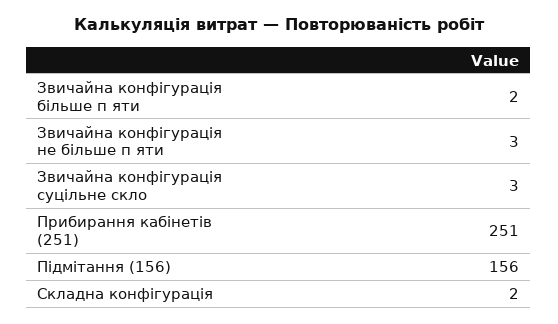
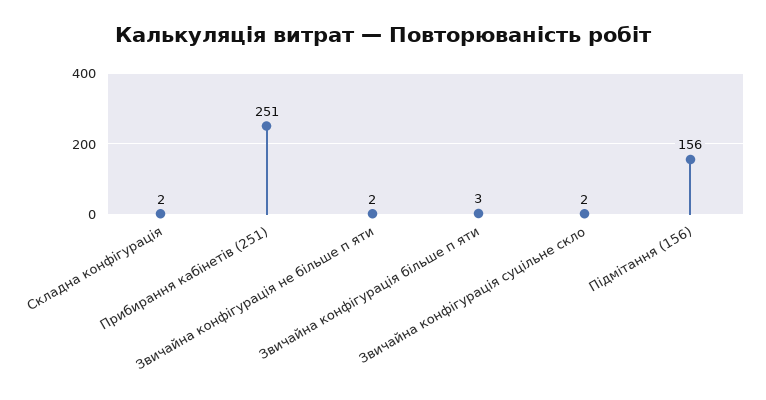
  {
-   "Звичайна конфігурація більше п яти": 2,
+   "Звичайна конфігурація більше п яти": 3,
-   "Звичайна конфігурація не більше п яти": 3,
+   "Звичайна конфігурація не більше п яти": 2,
-   "Звичайна конфігурація суцільне скло": 3,
+   "Звичайна конфігурація суцільне скло": 2,
    "Прибирання кабінетів (251)": 251,
    "Підмітання (156)": 156,
    "Складна конфігурація": 2
  }

